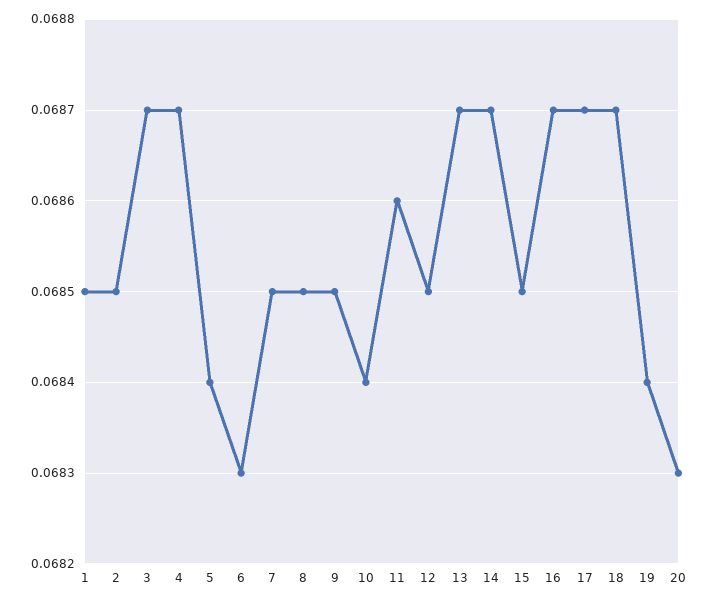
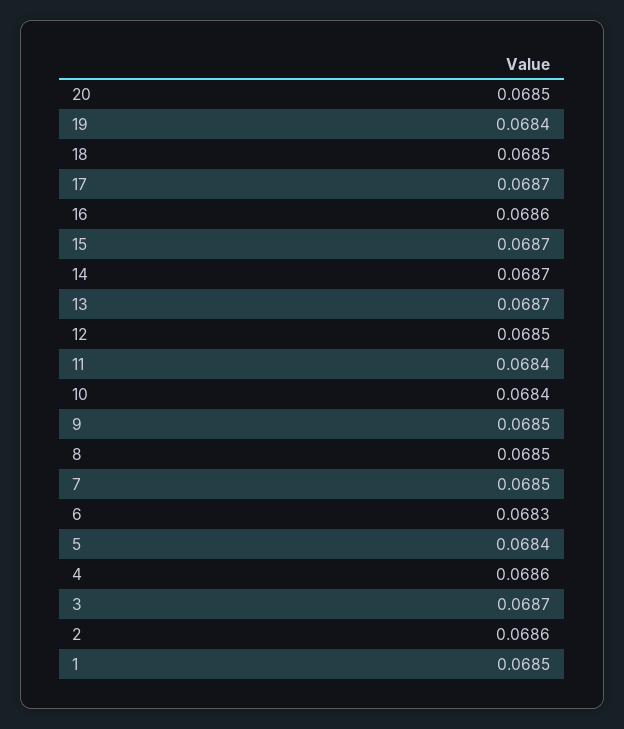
  {
    "1": 0.0685,
-   "2": 0.0685,
+   "2": 0.0686,
    "3": 0.0687,
-   "4": 0.0687,
+   "4": 0.0686,
    "5": 0.0684,
    "6": 0.0683,
    "7": 0.0685,
    "8": 0.0685,
    "9": 0.0685,
    "10": 0.0684,
-   "11": 0.0686,
+   "11": 0.0684,
    "12": 0.0685,
    "13": 0.0687,
    "14": 0.0687,
-   "15": 0.0685,
+   "15": 0.0687,
-   "16": 0.0687,
+   "16": 0.0686,
    "17": 0.0687,
-   "18": 0.0687,
+   "18": 0.0685,
    "19": 0.0684,
-   "20": 0.0683
+   "20": 0.0685
  }

